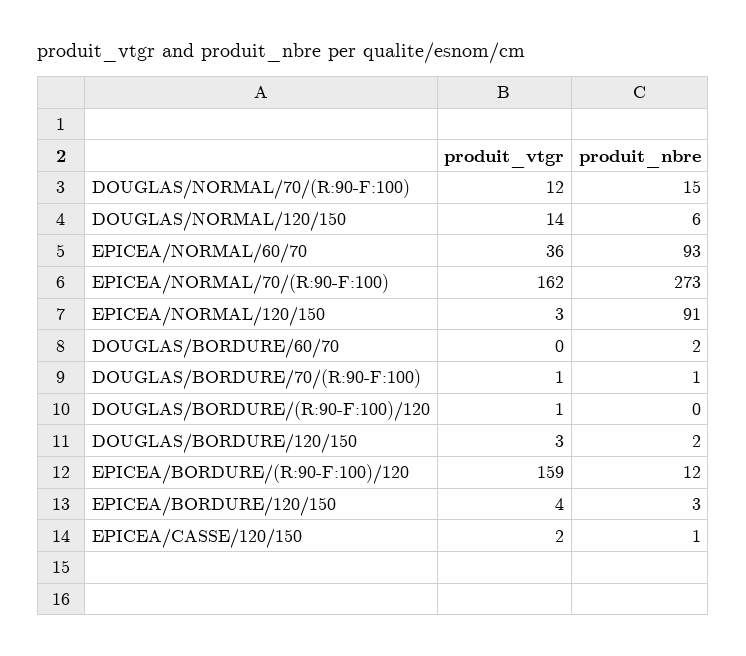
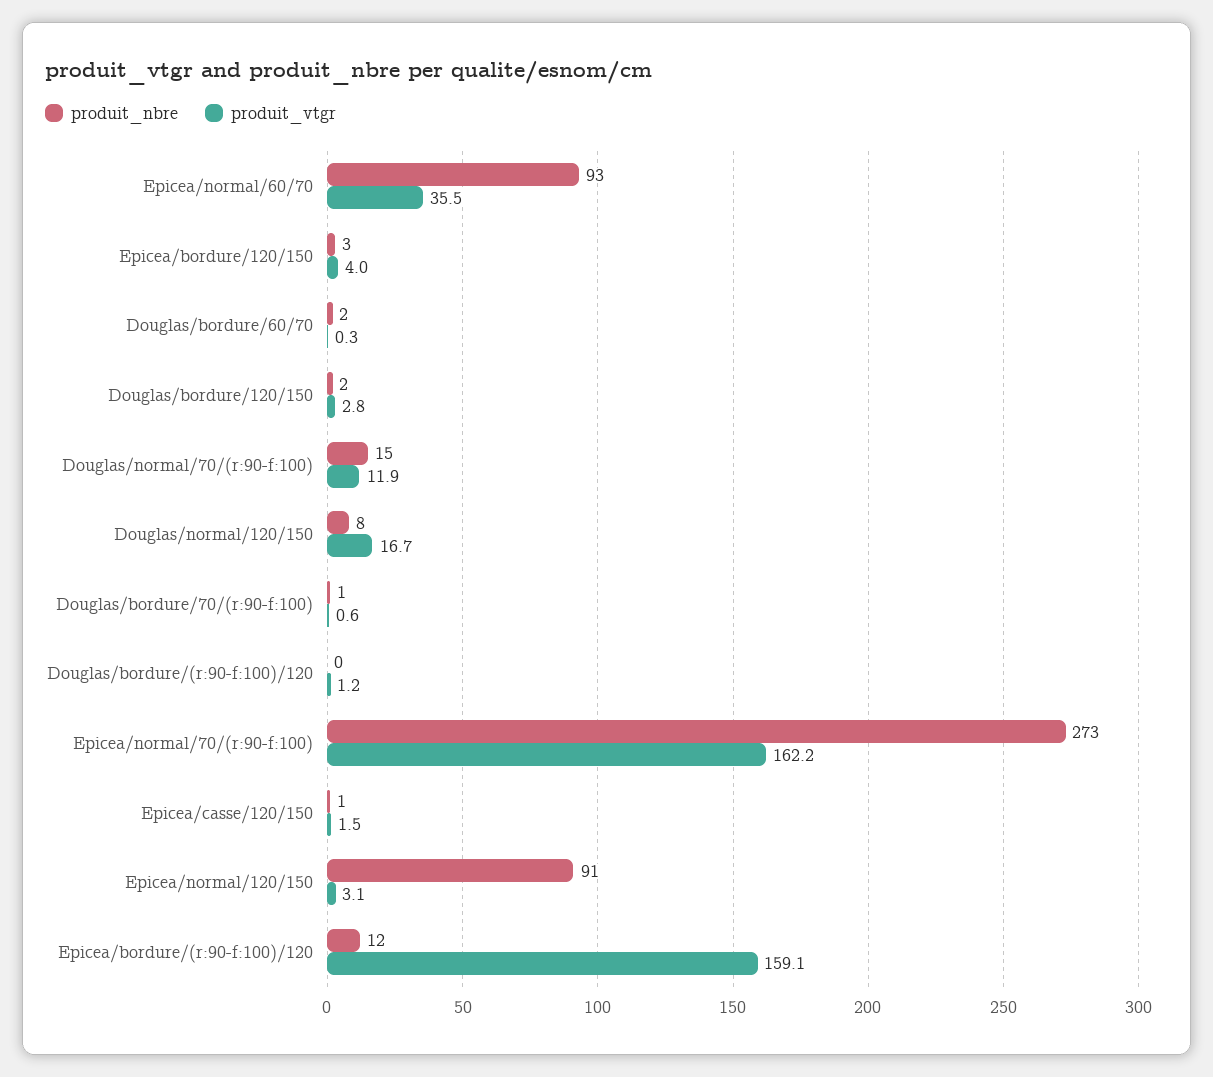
  {
    "produit_vtgr": {
      "DOUGLAS/NORMAL/70/(R:90-F:100)": 11.9,
-     "DOUGLAS/NORMAL/120/150": 14,
+     "DOUGLAS/NORMAL/120/150": 16.7,
      "EPICEA/NORMAL/60/70": 35.5,
      "EPICEA/NORMAL/70/(R:90-F:100)": 162.2,
      "EPICEA/NORMAL/120/150": 3.1,
      "DOUGLAS/BORDURE/60/70": 0.3,
      "DOUGLAS/BORDURE/70/(R:90-F:100)": 0.6,
      "DOUGLAS/BORDURE/(R:90-F:100)/120": 1.2,
      "DOUGLAS/BORDURE/120/150": 2.8,
      "EPICEA/BORDURE/(R:90-F:100)/120": 159.1,
      "EPICEA/BORDURE/120/150": 4,
      "EPICEA/CASSE/120/150": 1.5
    },
    "produit_nbre": {
      "DOUGLAS/NORMAL/70/(R:90-F:100)": 15,
-     "DOUGLAS/NORMAL/120/150": 6,
+     "DOUGLAS/NORMAL/120/150": 8,
      "EPICEA/NORMAL/60/70": 93,
      "EPICEA/NORMAL/70/(R:90-F:100)": 273,
      "EPICEA/NORMAL/120/150": 91,
      "DOUGLAS/BORDURE/60/70": 2,
      "DOUGLAS/BORDURE/70/(R:90-F:100)": 1,
      "DOUGLAS/BORDURE/(R:90-F:100)/120": 0,
      "DOUGLAS/BORDURE/120/150": 2,
      "EPICEA/BORDURE/(R:90-F:100)/120": 12,
      "EPICEA/BORDURE/120/150": 3,
      "EPICEA/CASSE/120/150": 1
    }
  }

